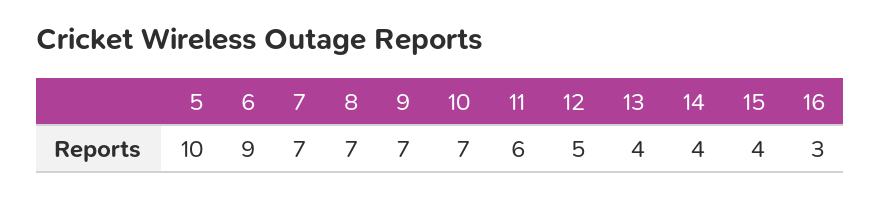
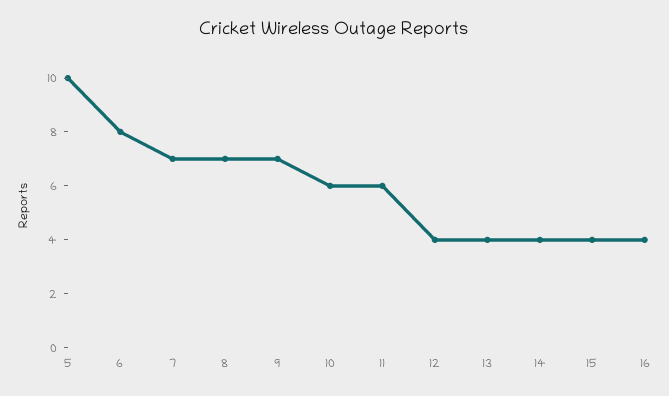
  {
    "5": 10,
-   "6": 9,
+   "6": 8,
    "7": 7,
    "8": 7,
    "9": 7,
-   "10": 7,
+   "10": 6,
    "11": 6,
-   "12": 5,
+   "12": 4,
    "13": 4,
    "14": 4,
    "15": 4,
-   "16": 3
+   "16": 4
  }

